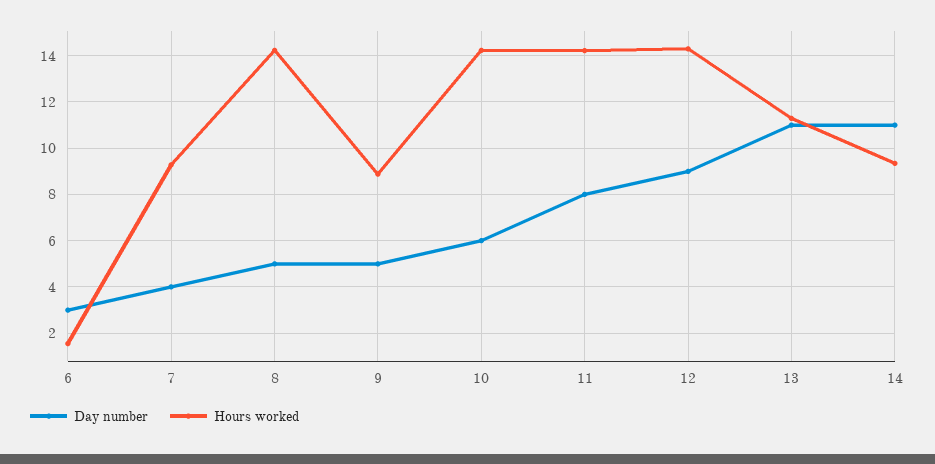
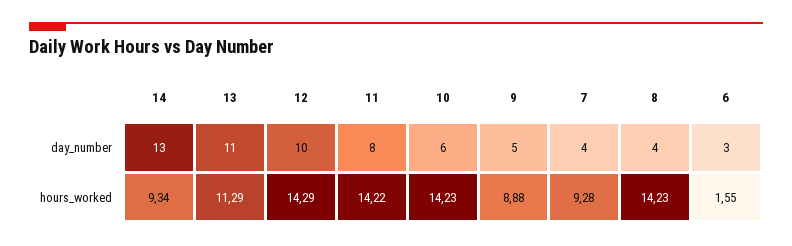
  {
    "Day number": {
      "6": 3,
      "7": 4,
-     "8": 5,
+     "8": 4,
      "9": 5,
      "10": 6,
      "11": 8,
-     "12": 9,
+     "12": 10,
      "13": 11,
-     "14": 11
+     "14": 13
    },
    "Hours worked": {
      "6": 1.55,
      "7": 9.28,
      "8": 14.23,
      "9": 8.88,
      "10": 14.23,
      "11": 14.22,
      "12": 14.29,
      "13": 11.29,
      "14": 9.34
    }
  }

